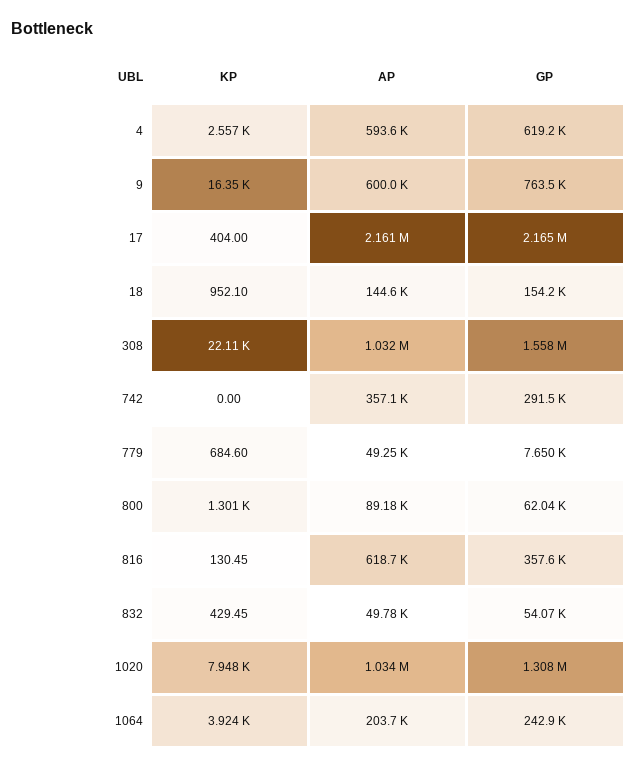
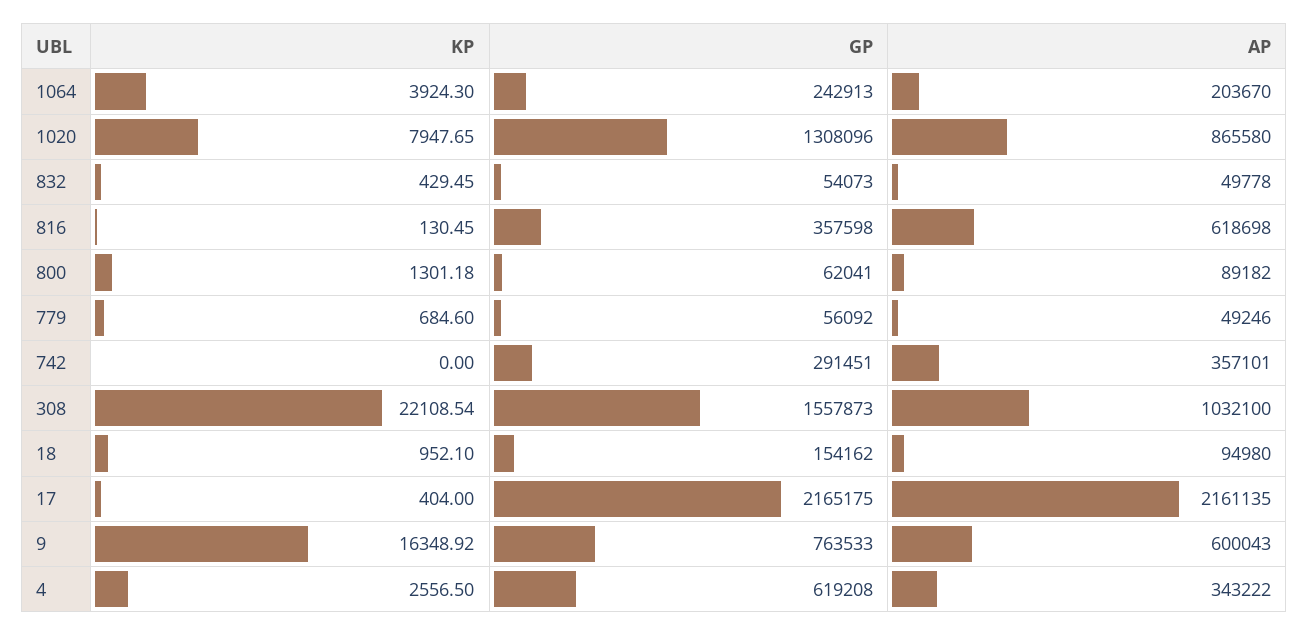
  {
    "KP": {
      "4": 2556.5,
      "9": 16348.92,
      "17": 404,
      "18": 952.1,
      "308": 22108.54,
      "742": 0,
      "779": 684.6,
      "800": 1301.18,
      "816": 130.45,
      "832": 429.45,
      "1020": 7947.65,
      "1064": 3924.3
    },
    "AP": {
-     "4": 593600,
+     "4": 343222,
      "9": 600043,
      "17": 2161135,
-     "18": 144600,
+     "18": 94980,
      "308": 1032100,
      "742": 357101,
      "779": 49246,
      "800": 89182,
      "816": 618698,
      "832": 49778,
-     "1020": 1034000,
+     "1020": 865580,
      "1064": 203670
    },
    "GP": {
      "4": 619208,
      "9": 763533,
      "17": 2165175,
      "18": 154162,
      "308": 1557873,
      "742": 291451,
-     "779": 7650,
+     "779": 56092,
      "800": 62041,
      "816": 357598,
      "832": 54073,
      "1020": 1308096,
      "1064": 242913
    }
  }

